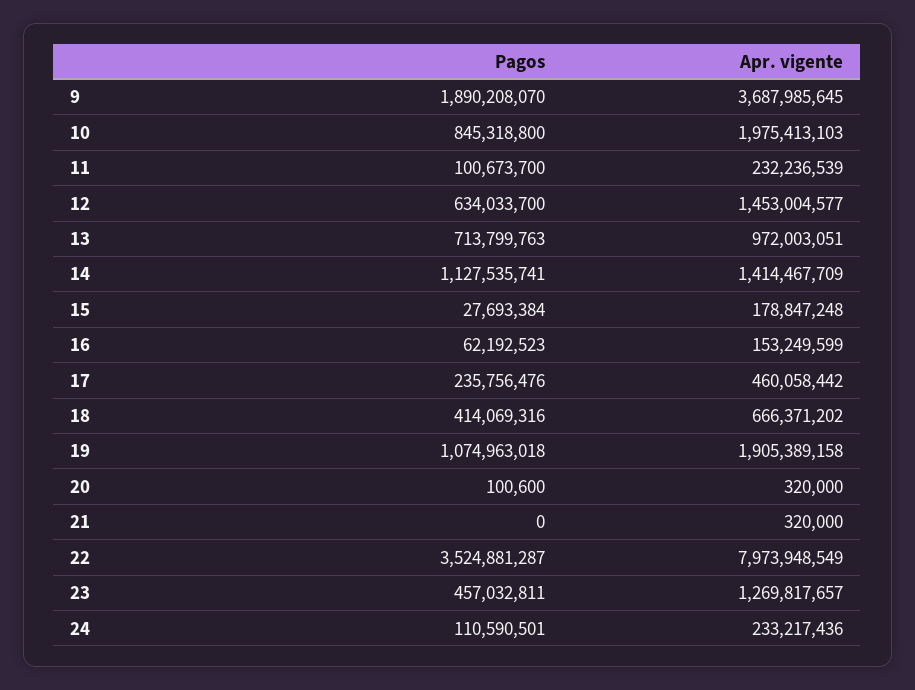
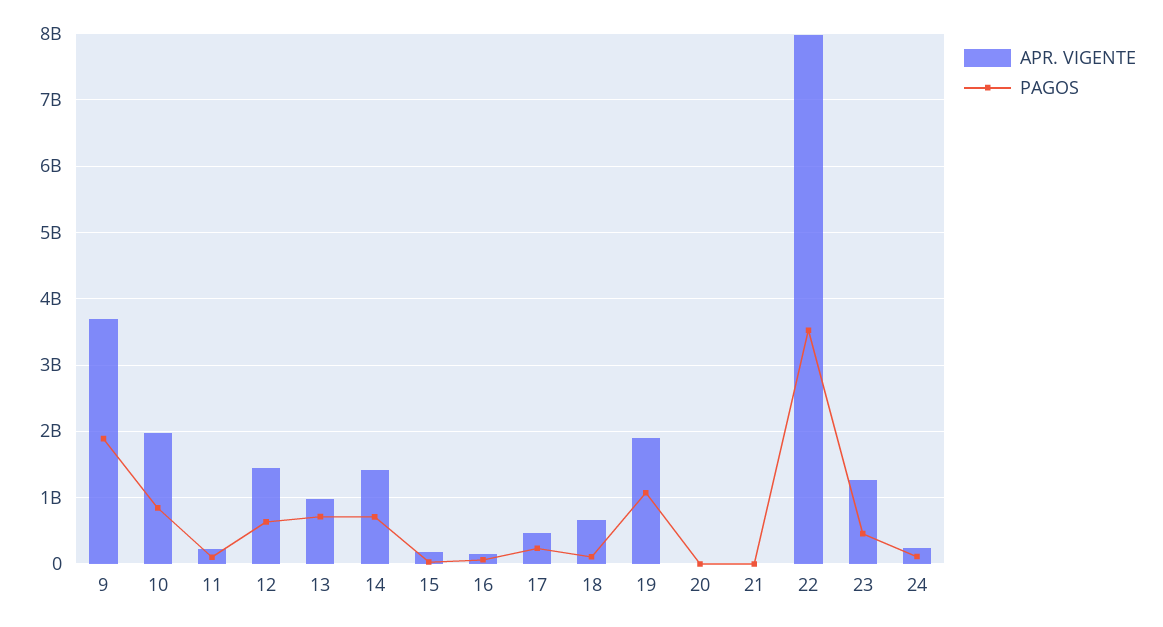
  {
    "Pagos": {
      "9": 1890208070,
      "10": 845318800,
      "11": 100673700,
      "12": 634033700,
      "13": 713799763,
-     "14": 1127535741,
+     "14": 700000000,
      "15": 27693384,
      "16": 62192523,
      "17": 235756476,
-     "18": 414069316,
+     "18": 100000000,
      "19": 1074963018,
      "20": 100600,
      "21": 0,
      "22": 3524881287,
      "23": 457032811,
      "24": 110590501
    },
    "Apr. vigente": {
      "9": 3687985645,
      "10": 1975413103,
      "11": 232236539,
      "12": 1453004577,
      "13": 972003051,
      "14": 1414467709,
      "15": 178847248,
      "16": 153249599,
      "17": 460058442,
      "18": 666371202,
      "19": 1905389158,
      "20": 320000,
      "21": 320000,
      "22": 7973948549,
      "23": 1269817657,
      "24": 233217436
    }
  }

